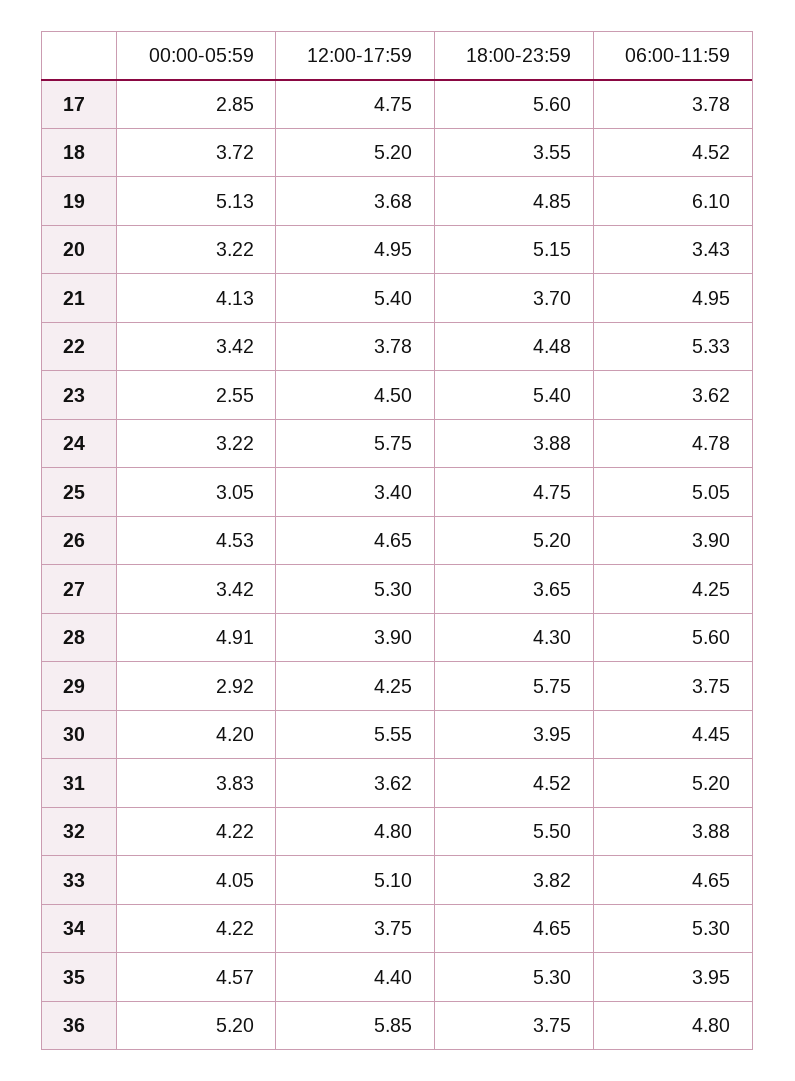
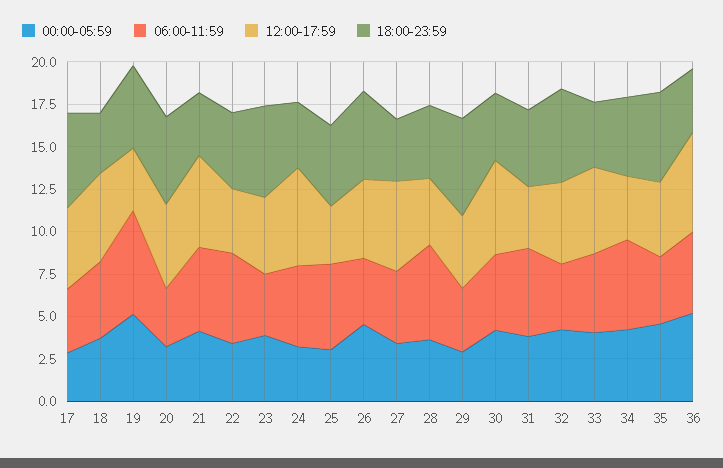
  {
    "00:00-05:59": {
      "17": 2.85,
      "18": 3.72,
      "19": 5.13,
      "20": 3.22,
      "21": 4.13,
      "22": 3.42,
-     "23": 2.55,
+     "23": 4,
      "24": 3.22,
      "25": 3.05,
      "26": 4.53,
      "27": 3.42,
-     "28": 4.91,
+     "28": 3.5,
      "29": 2.92,
      "30": 4.2,
      "31": 3.83,
      "32": 4.22,
      "33": 4.05,
      "34": 4.22,
      "35": 4.57,
      "36": 5.2
    },
    "12:00-17:59": {
      "17": 4.75,
      "18": 5.2,
      "19": 3.68,
      "20": 4.95,
      "21": 5.4,
      "22": 3.78,
      "23": 4.5,
      "24": 5.75,
      "25": 3.4,
      "26": 4.65,
      "27": 5.3,
      "28": 3.9,
      "29": 4.25,
      "30": 5.55,
      "31": 3.62,
      "32": 4.8,
      "33": 5.1,
      "34": 3.75,
      "35": 4.4,
      "36": 5.85
    },
    "18:00-23:59": {
      "17": 5.6,
      "18": 3.55,
      "19": 4.85,
      "20": 5.15,
      "21": 3.7,
      "22": 4.48,
      "23": 5.4,
      "24": 3.88,
      "25": 4.75,
      "26": 5.2,
      "27": 3.65,
      "28": 4.3,
      "29": 5.75,
      "30": 3.95,
      "31": 4.52,
      "32": 5.5,
      "33": 3.82,
      "34": 4.65,
      "35": 5.3,
      "36": 3.75
    },
    "06:00-11:59": {
      "17": 3.78,
      "18": 4.52,
      "19": 6.1,
      "20": 3.43,
      "21": 4.95,
      "22": 5.33,
      "23": 3.62,
      "24": 4.78,
      "25": 5.05,
      "26": 3.9,
      "27": 4.25,
      "28": 5.6,
      "29": 3.75,
      "30": 4.45,
      "31": 5.2,
      "32": 3.88,
      "33": 4.65,
      "34": 5.3,
      "35": 3.95,
      "36": 4.8
    }
  }

